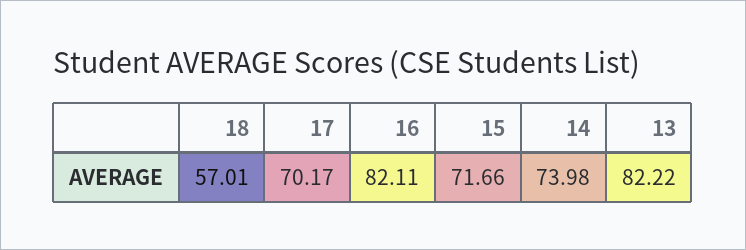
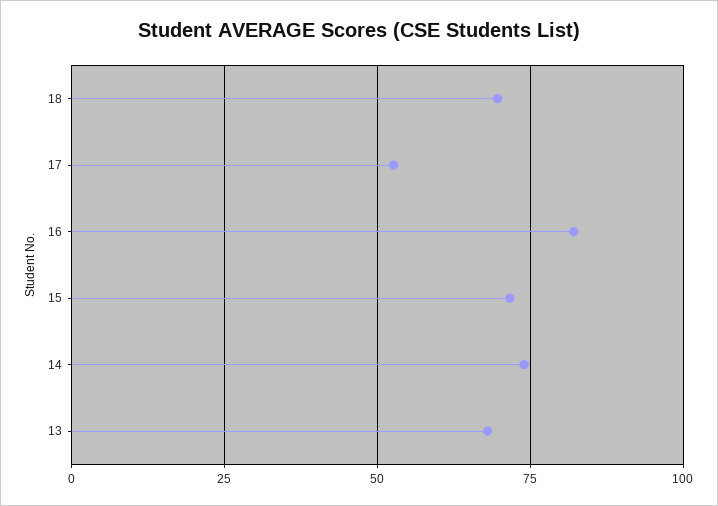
  {
-   "18": 57.01,
+   "18": 70,
-   "17": 70.17,
+   "17": 52.5,
    "16": 82.11,
    "15": 71.66,
    "14": 73.98,
-   "13": 82.22
+   "13": 67.5
  }

